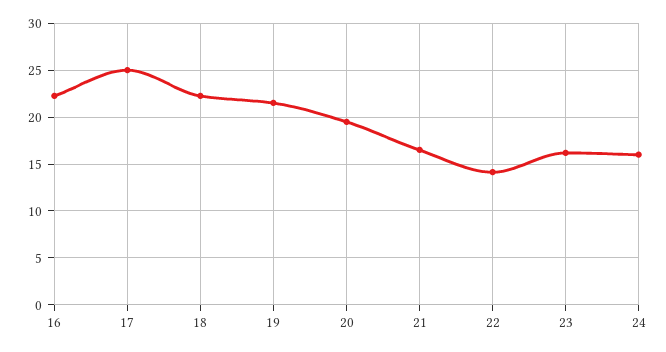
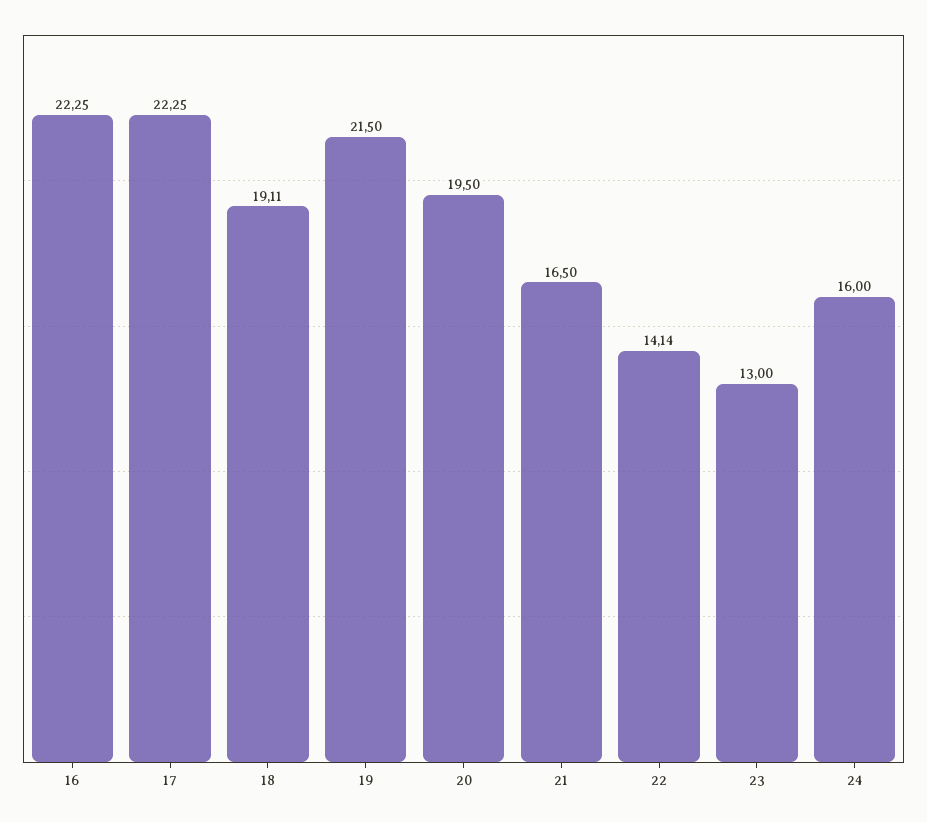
  {
    "16": 22.25,
-   "17": 25,
+   "17": 22.25,
-   "18": 22,
+   "18": 19.11,
    "19": 21.5,
    "20": 19.5,
    "21": 16.5,
    "22": 14.14,
-   "23": 16,
+   "23": 13,
    "24": 16
  }

